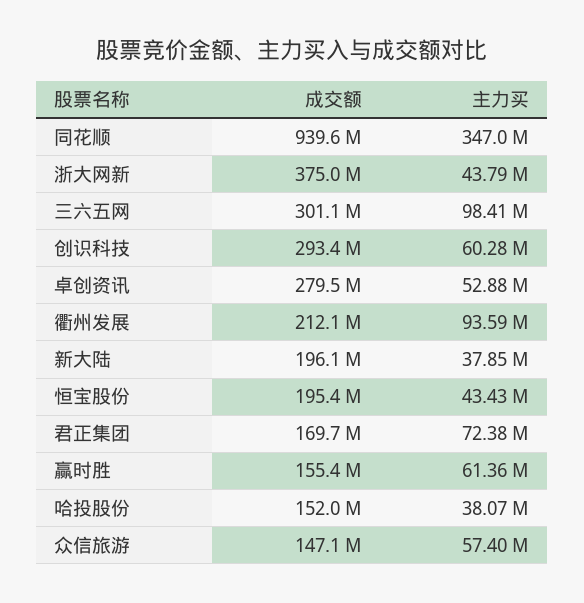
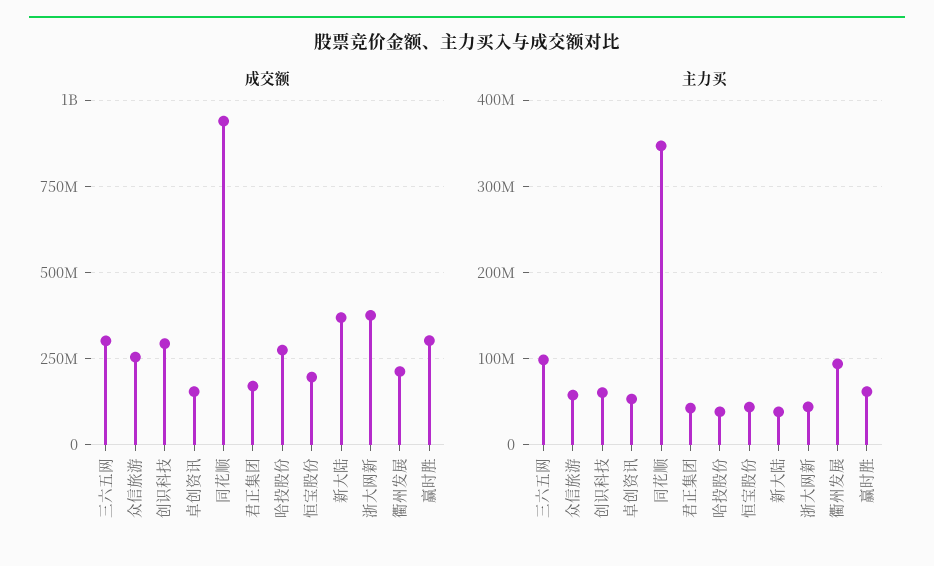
  {
    "成交额": {
      "同花顺": 939600000,
      "浙大网新": 375000000,
      "三六五网": 301100000,
      "创识科技": 293400000,
-     "卓创资讯": 279500000,
+     "卓创资讯": 150000000,
      "衢州发展": 212100000,
-     "新大陆": 196100000,
+     "新大陆": 375000000,
      "恒宝股份": 195400000,
      "君正集团": 169700000,
-     "赢时胜": 155400000,
+     "赢时胜": 300000000,
-     "哈投股份": 152000000,
+     "哈投股份": 275000000,
-     "众信旅游": 147100000
+     "众信旅游": 250000000
    },
    "主力买": {
      "同花顺": 347000000,
      "浙大网新": 43790000,
      "三六五网": 98410000,
      "创识科技": 60280000,
      "卓创资讯": 52880000,
      "衢州发展": 93590000,
      "新大陆": 37850000,
      "恒宝股份": 43430000,
-     "君正集团": 72380000,
+     "君正集团": 40000000,
      "赢时胜": 61360000,
      "哈投股份": 38070000,
      "众信旅游": 57400000
    }
  }

